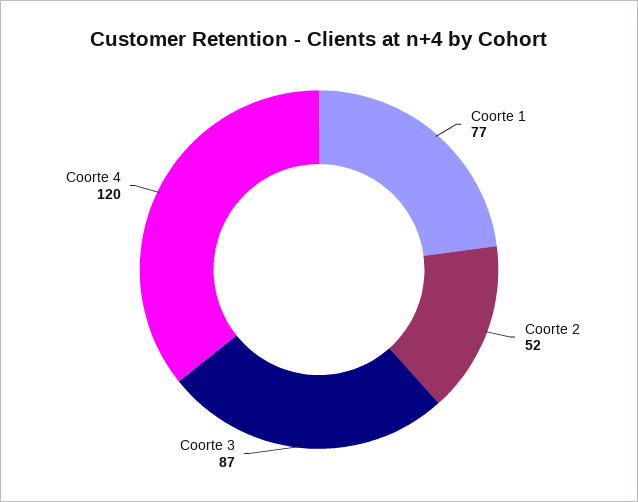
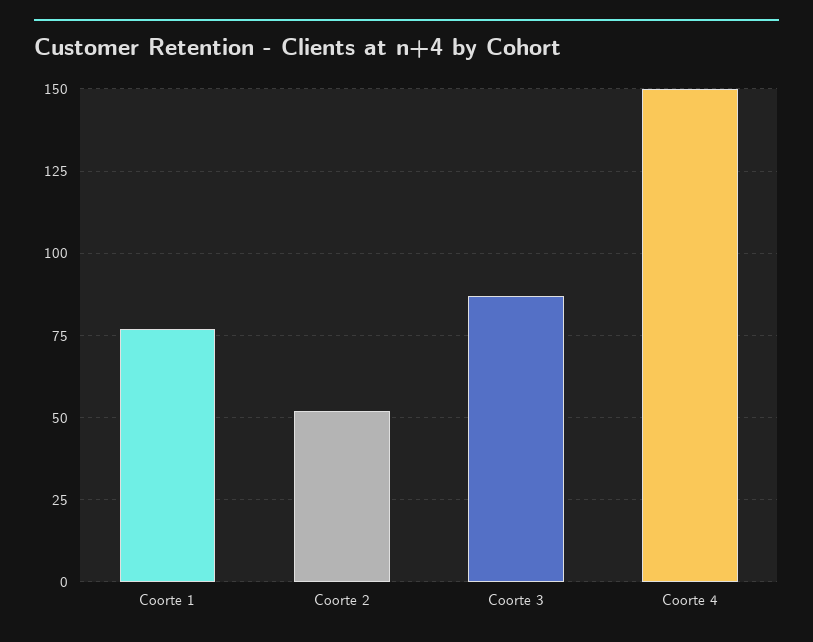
  {
    "Coorte 1": 77,
    "Coorte 2": 52,
    "Coorte 3": 87,
-   "Coorte 4": 120
+   "Coorte 4": 150
  }

